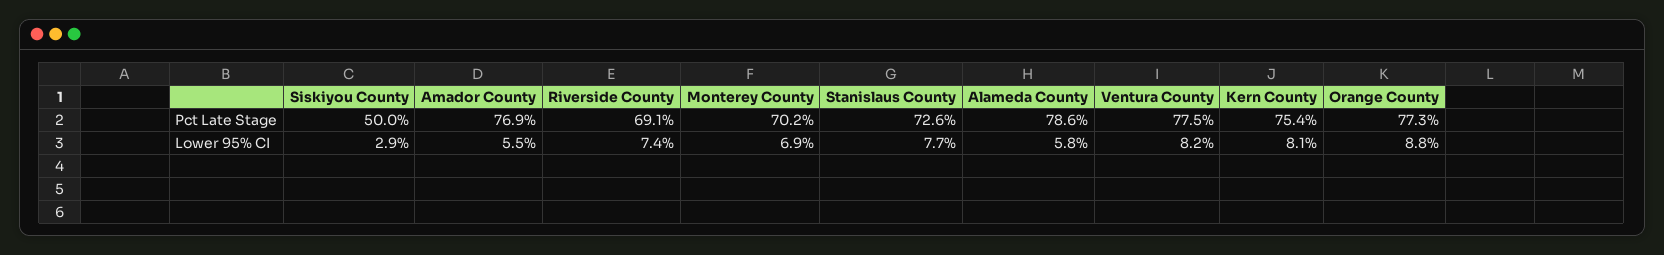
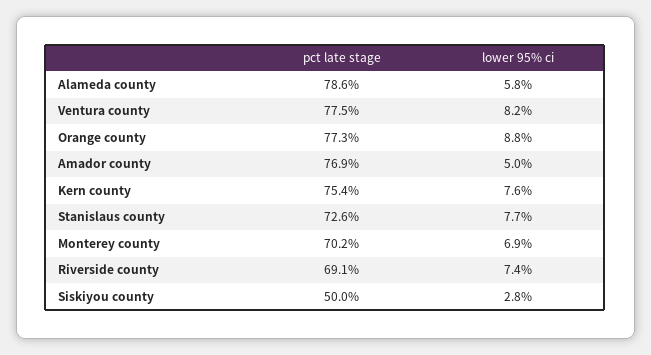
  {
    "Siskiyou County": {
      "Pct Late Stage": 50,
-     "Lower 95% CI": 2.9
+     "Lower 95% CI": 2.8
    },
    "Amador County": {
      "Pct Late Stage": 76.9,
-     "Lower 95% CI": 5.5
+     "Lower 95% CI": 5
    },
    "Riverside County": {
      "Pct Late Stage": 69.1,
      "Lower 95% CI": 7.4
    },
    "Monterey County": {
      "Pct Late Stage": 70.2,
      "Lower 95% CI": 6.9
    },
    "Stanislaus County": {
      "Pct Late Stage": 72.6,
      "Lower 95% CI": 7.7
    },
    "Alameda County": {
      "Pct Late Stage": 78.6,
      "Lower 95% CI": 5.8
    },
    "Ventura County": {
      "Pct Late Stage": 77.5,
      "Lower 95% CI": 8.2
    },
    "Kern County": {
      "Pct Late Stage": 75.4,
-     "Lower 95% CI": 8.1
+     "Lower 95% CI": 7.6
    },
    "Orange County": {
      "Pct Late Stage": 77.3,
      "Lower 95% CI": 8.8
    }
  }

